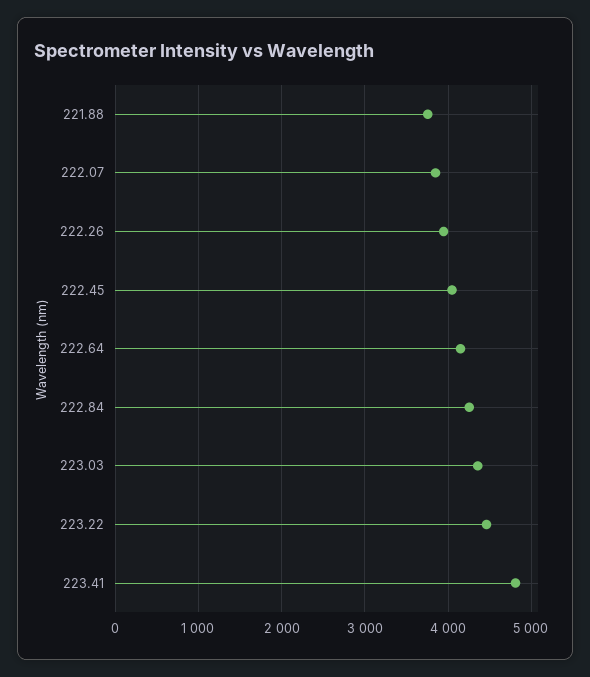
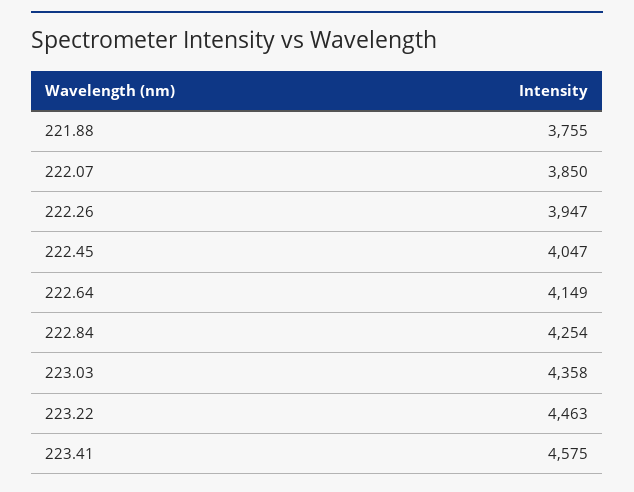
  {
    "221.88": 3755,
    "222.07": 3850,
    "222.26": 3947,
    "222.45": 4047,
    "222.64": 4149,
    "222.84": 4254,
    "223.03": 4358,
    "223.22": 4463,
-   "223.41": 4800
+   "223.41": 4575
  }

